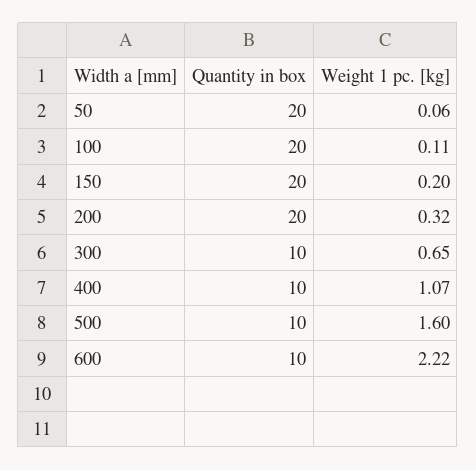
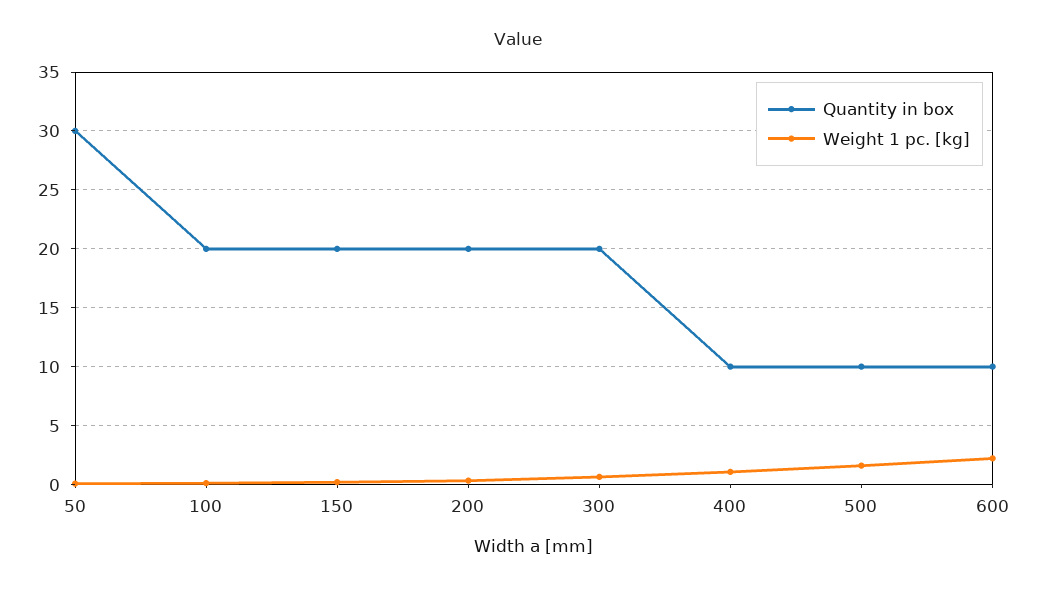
  {
    "Quantity in box": {
-     "50": 20,
+     "50": 30,
      "100": 20,
      "150": 20,
      "200": 20,
-     "300": 10,
+     "300": 20,
      "400": 10,
      "500": 10,
      "600": 10
    },
    "Weight 1 pc. [kg]": {
      "50": 0.06,
      "100": 0.11,
      "150": 0.2,
      "200": 0.32,
      "300": 0.65,
      "400": 1.07,
      "500": 1.6,
      "600": 2.22
    }
  }

